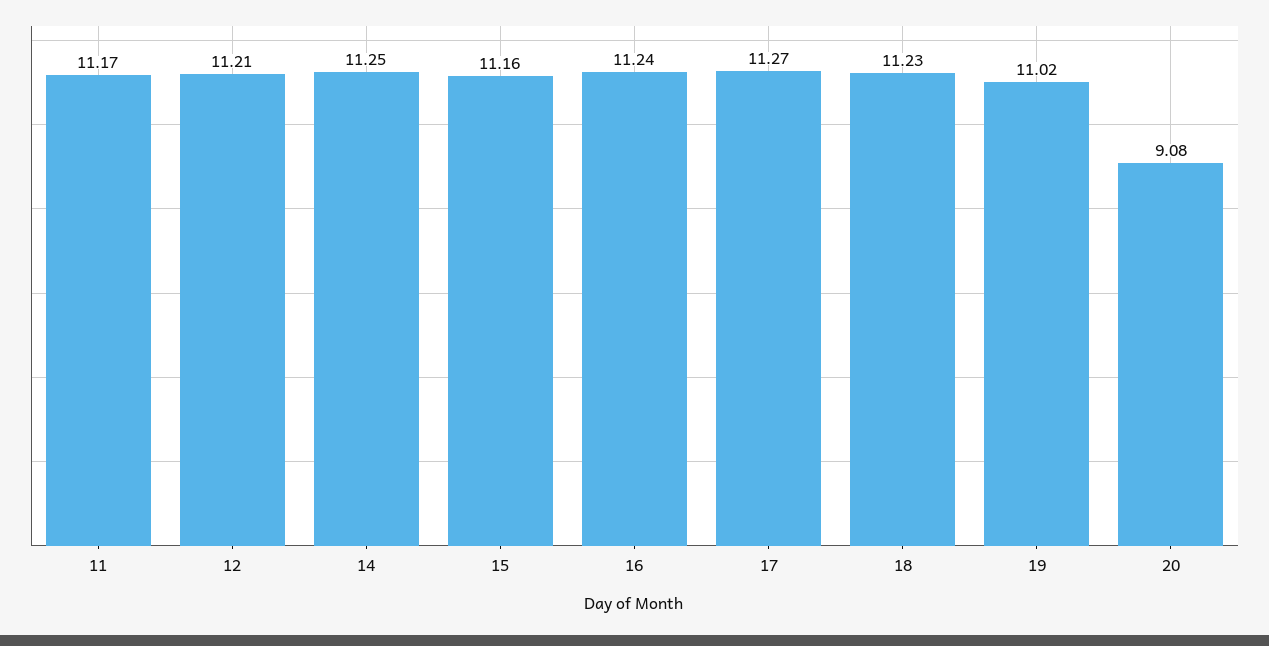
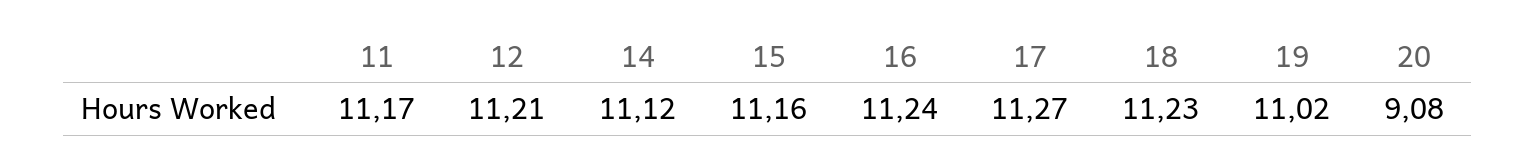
  {
    "11": 11.17,
    "12": 11.21,
-   "14": 11.25,
+   "14": 11.12,
    "15": 11.16,
    "16": 11.24,
    "17": 11.27,
    "18": 11.23,
    "19": 11.02,
    "20": 9.08
  }

